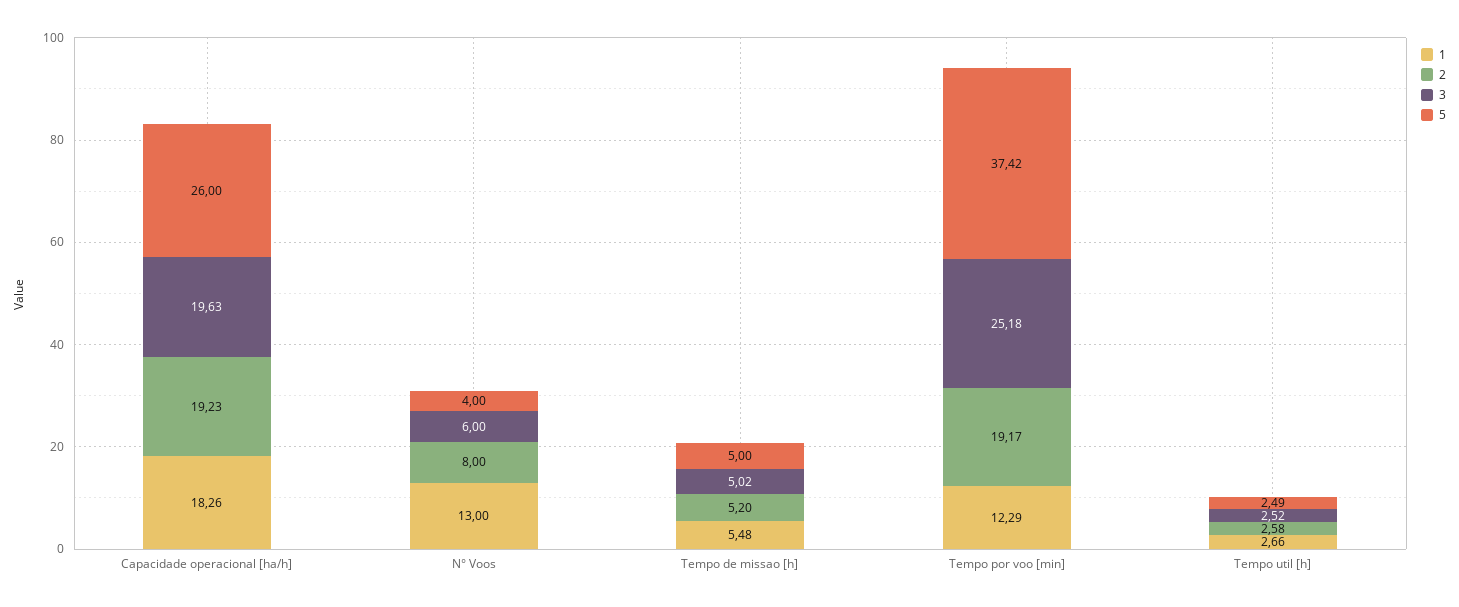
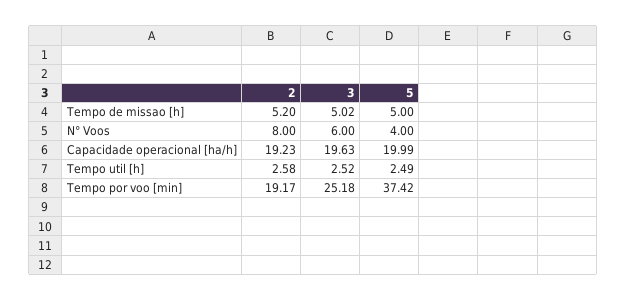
  {
-   "1": {
-     "Capacidade operacional [ha/h]": 18.26,
-     "N° Voos": 13,
-     "Tempo de missao [h]": 5.48,
-     "Tempo por voo [min]": 12.29,
-     "Tempo util [h]": 2.66
-   },
    "2": {
      "Capacidade operacional [ha/h]": 19.23,
      "N° Voos": 8,
      "Tempo de missao [h]": 5.2,
      "Tempo por voo [min]": 19.17,
      "Tempo util [h]": 2.58
    },
    "3": {
      "Capacidade operacional [ha/h]": 19.63,
      "N° Voos": 6,
      "Tempo de missao [h]": 5.02,
      "Tempo por voo [min]": 25.18,
      "Tempo util [h]": 2.52
    },
    "5": {
-     "Capacidade operacional [ha/h]": 26,
+     "Capacidade operacional [ha/h]": 19.99,
      "N° Voos": 4,
      "Tempo de missao [h]": 5,
      "Tempo por voo [min]": 37.42,
      "Tempo util [h]": 2.49
    }
  }

